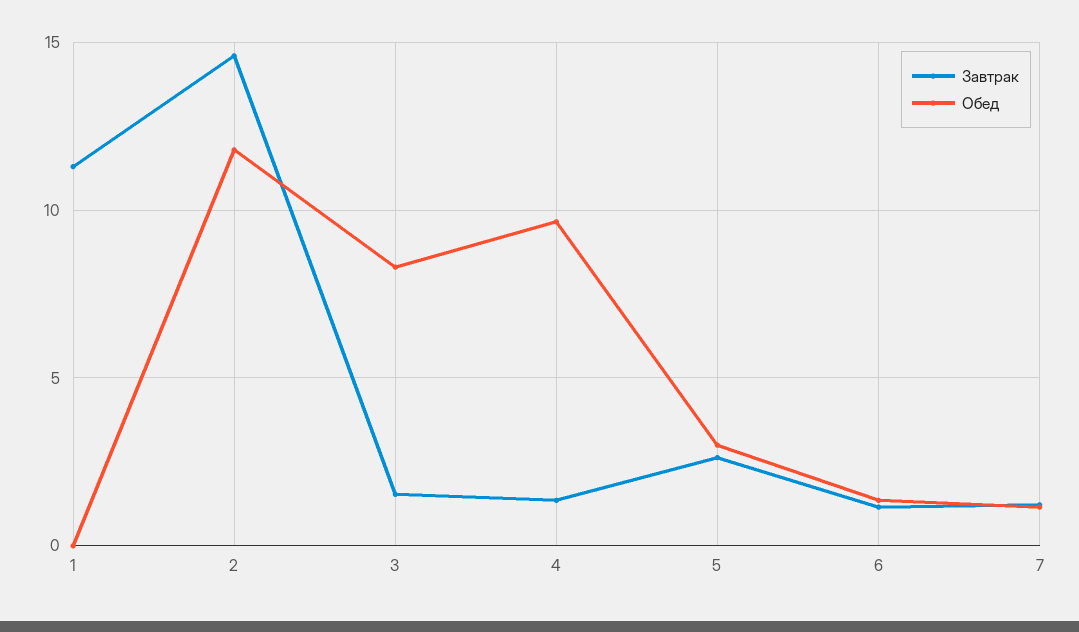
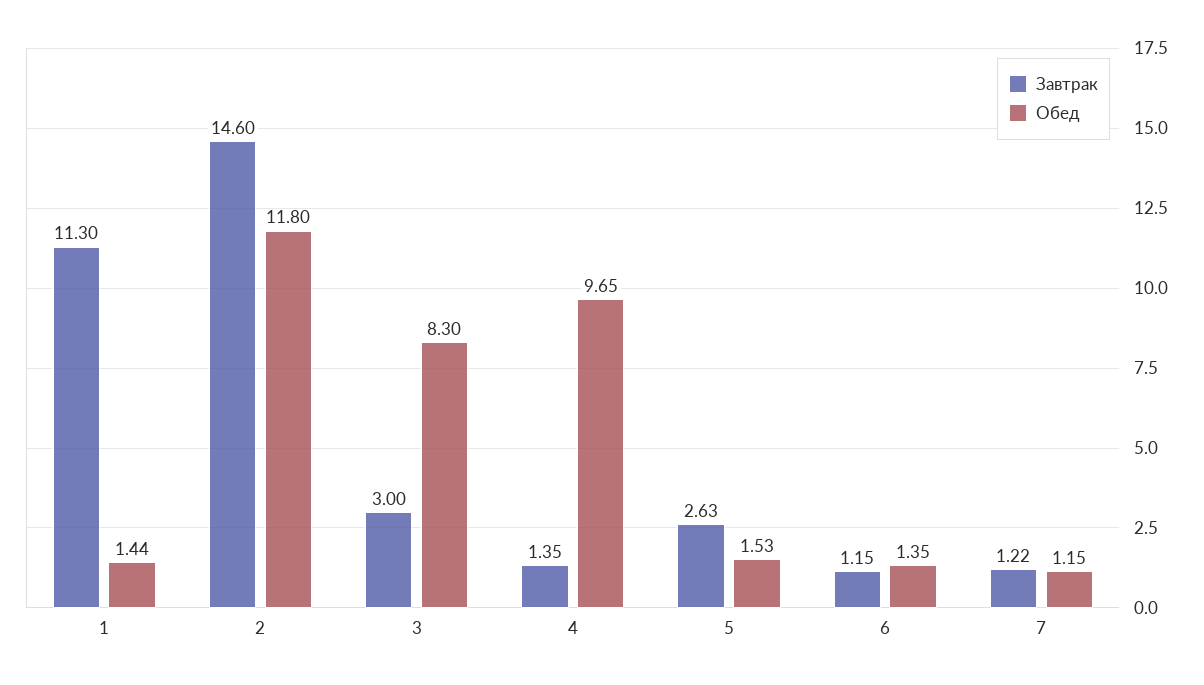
  {
    "Завтрак": {
      "1": 11.3,
      "2": 14.6,
-     "3": 1.5,
+     "3": 3,
      "4": 1.35,
      "5": 2.63,
      "6": 1.15,
      "7": 1.22
    },
    "Обед": {
-     "1": 0,
+     "1": 1.44,
      "2": 11.8,
      "3": 8.3,
      "4": 9.65,
-     "5": 3,
+     "5": 1.53,
      "6": 1.35,
      "7": 1.15
    }
  }

